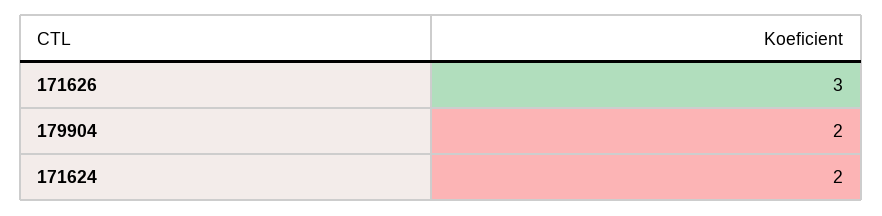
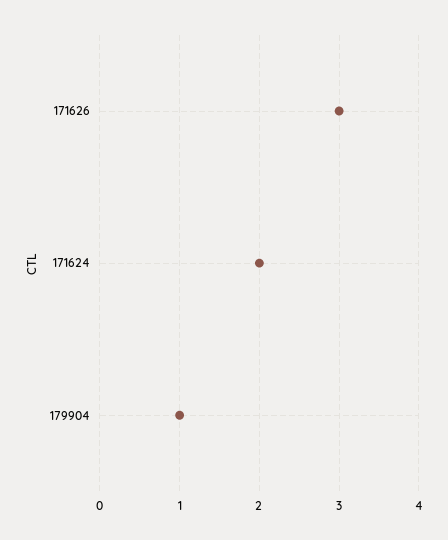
  {
    "171626": 3,
-   "179904": 2,
+   "179904": 1,
    "171624": 2
  }

